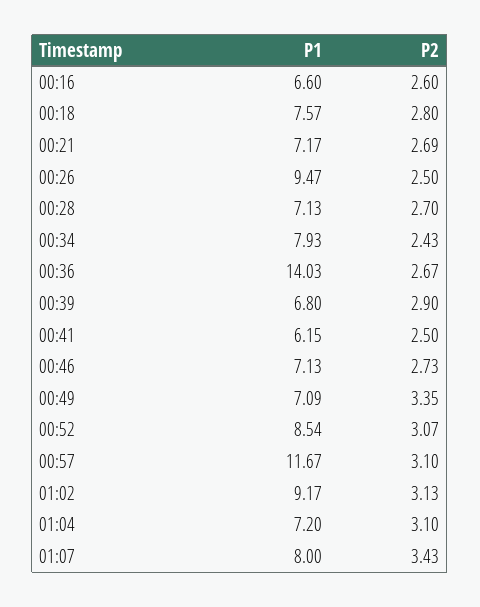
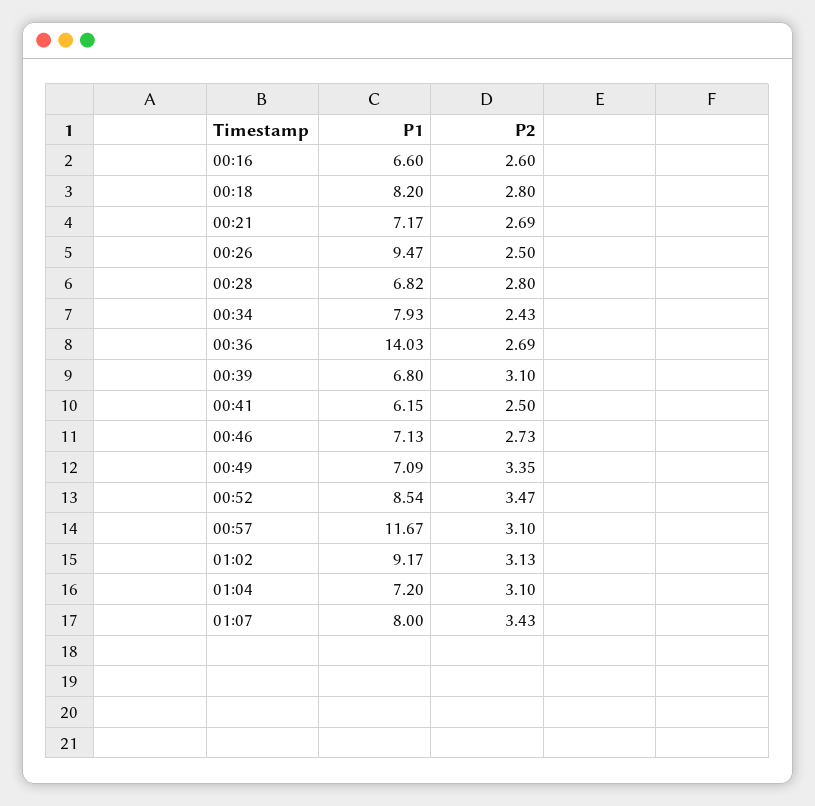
  {
    "P1": {
      "00:16": 6.6,
-     "00:18": 7.57,
+     "00:18": 8.2,
      "00:21": 7.17,
      "00:26": 9.47,
-     "00:28": 7.13,
+     "00:28": 6.82,
      "00:34": 7.93,
      "00:36": 14.03,
      "00:39": 6.8,
      "00:41": 6.15,
      "00:46": 7.13,
      "00:49": 7.09,
      "00:52": 8.54,
      "00:57": 11.67,
      "01:02": 9.17,
      "01:04": 7.2,
      "01:07": 8
    },
    "P2": {
      "00:16": 2.6,
      "00:18": 2.8,
      "00:21": 2.69,
      "00:26": 2.5,
-     "00:28": 2.7,
+     "00:28": 2.8,
      "00:34": 2.43,
-     "00:36": 2.67,
+     "00:36": 2.69,
-     "00:39": 2.9,
+     "00:39": 3.1,
      "00:41": 2.5,
      "00:46": 2.73,
      "00:49": 3.35,
-     "00:52": 3.07,
+     "00:52": 3.47,
      "00:57": 3.1,
      "01:02": 3.13,
      "01:04": 3.1,
      "01:07": 3.43
    }
  }

